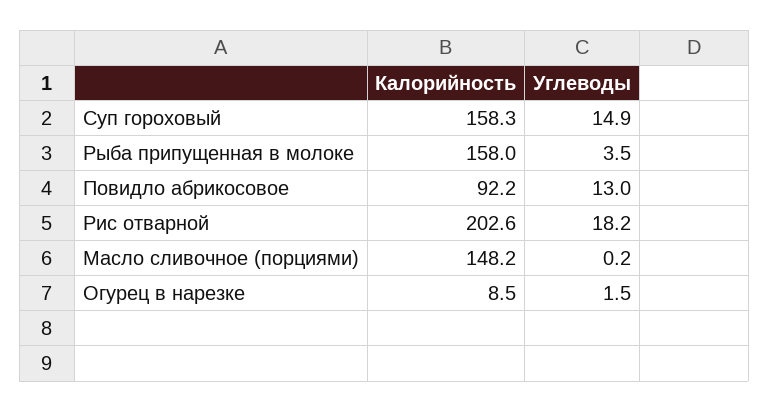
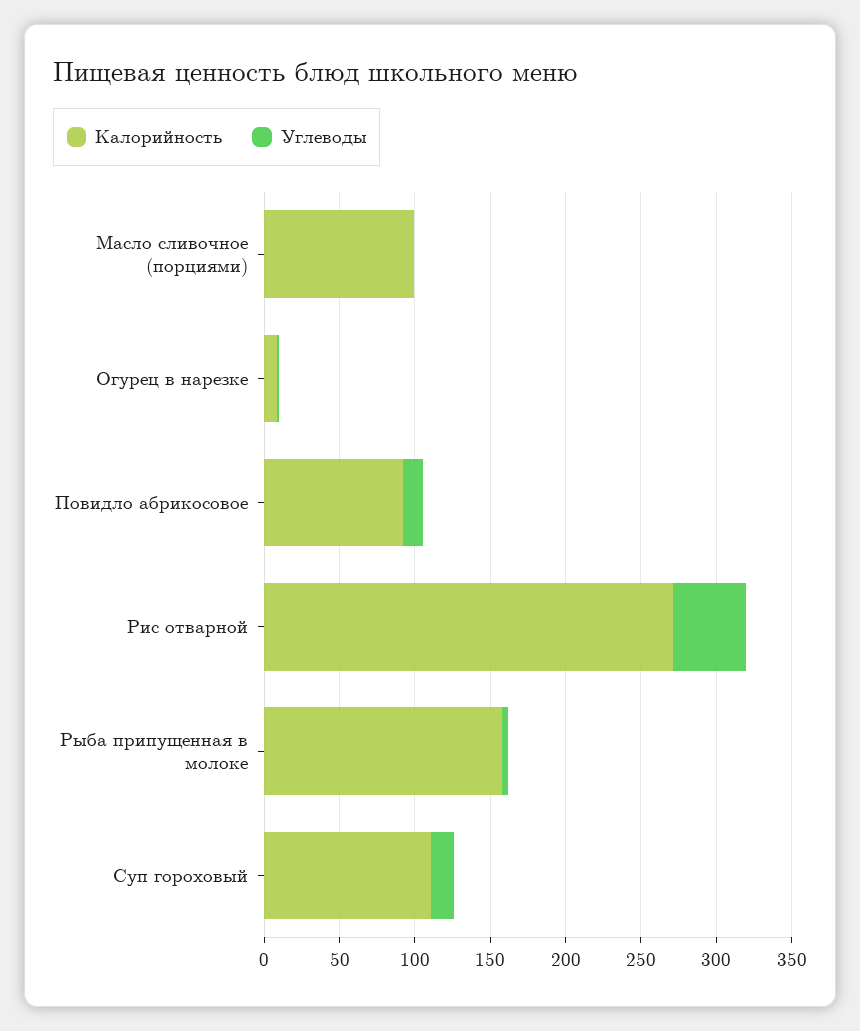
  {
    "Калорийность": {
-     "Суп гороховый": 158.3,
+     "Суп гороховый": 110,
      "Рыба припущенная в молоке": 158,
      "Повидло абрикосовое": 92.2,
-     "Рис отварной": 202.6,
+     "Рис отварной": 270,
-     "Масло сливочное (порциями)": 148.2,
+     "Масло сливочное (порциями)": 100,
      "Огурец в нарезке": 8.5
    },
    "Углеводы": {
      "Суп гороховый": 14.9,
      "Рыба припущенная в молоке": 3.5,
      "Повидло абрикосовое": 13,
-     "Рис отварной": 18.2,
+     "Рис отварной": 50,
      "Масло сливочное (порциями)": 0.2,
      "Огурец в нарезке": 1.5
    }
  }

